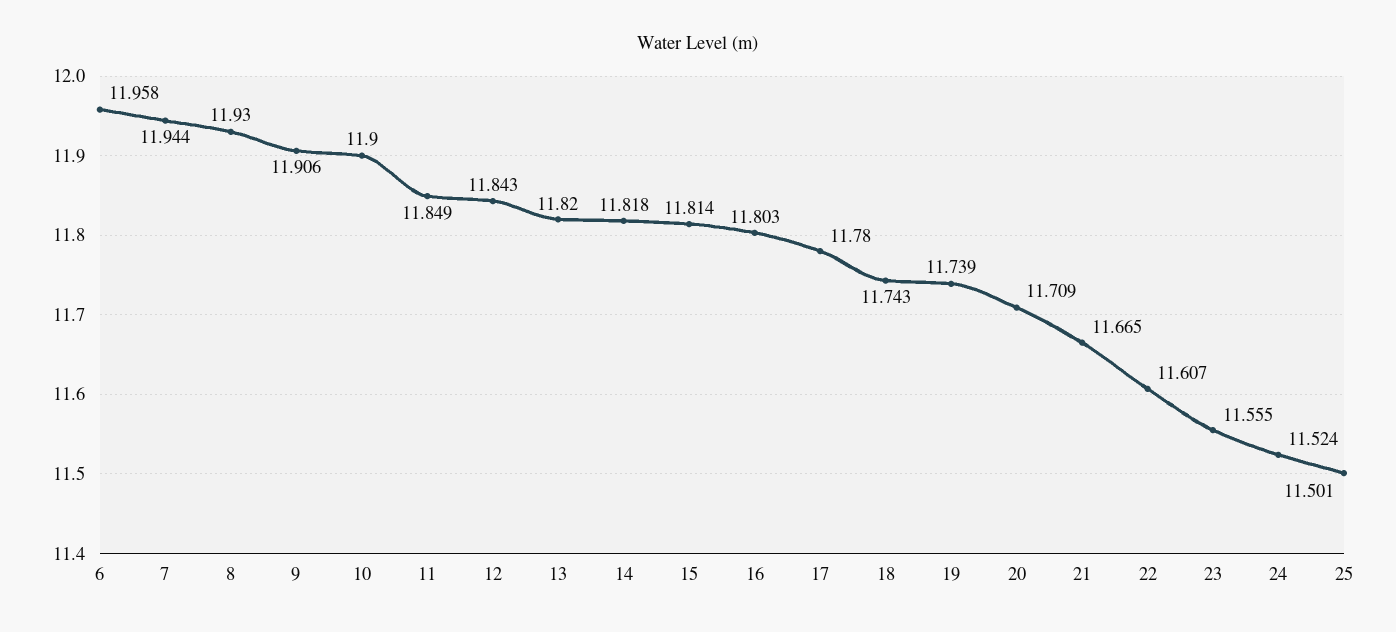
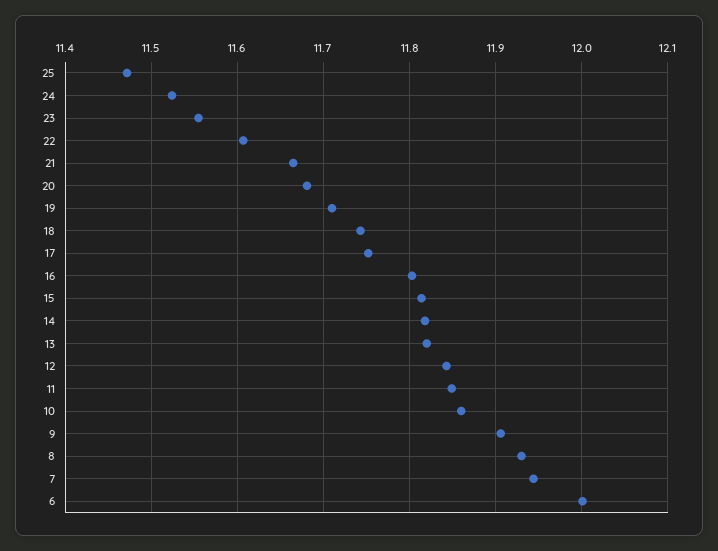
  {
-   "6": 11.958,
+   "6": 12,
    "7": 11.944,
    "8": 11.93,
    "9": 11.906,
-   "10": 11.9,
+   "10": 11.86,
    "11": 11.849,
    "12": 11.843,
    "13": 11.82,
    "14": 11.818,
    "15": 11.814,
    "16": 11.803,
-   "17": 11.78,
+   "17": 11.75,
    "18": 11.743,
-   "19": 11.739,
+   "19": 11.71,
-   "20": 11.709,
+   "20": 11.68,
    "21": 11.665,
    "22": 11.607,
    "23": 11.555,
    "24": 11.524,
-   "25": 11.501
+   "25": 11.47
  }

